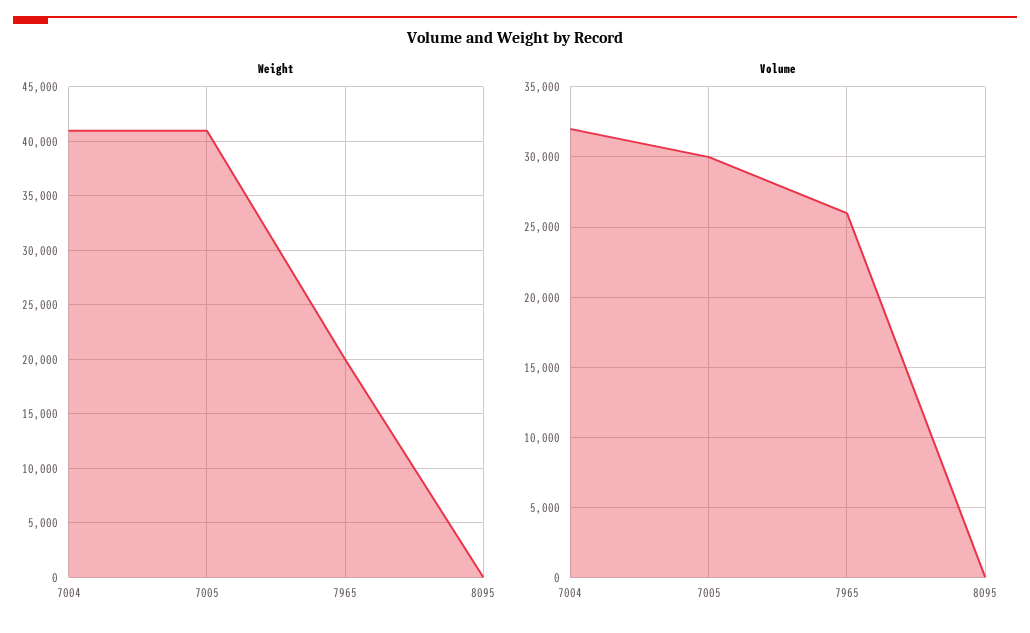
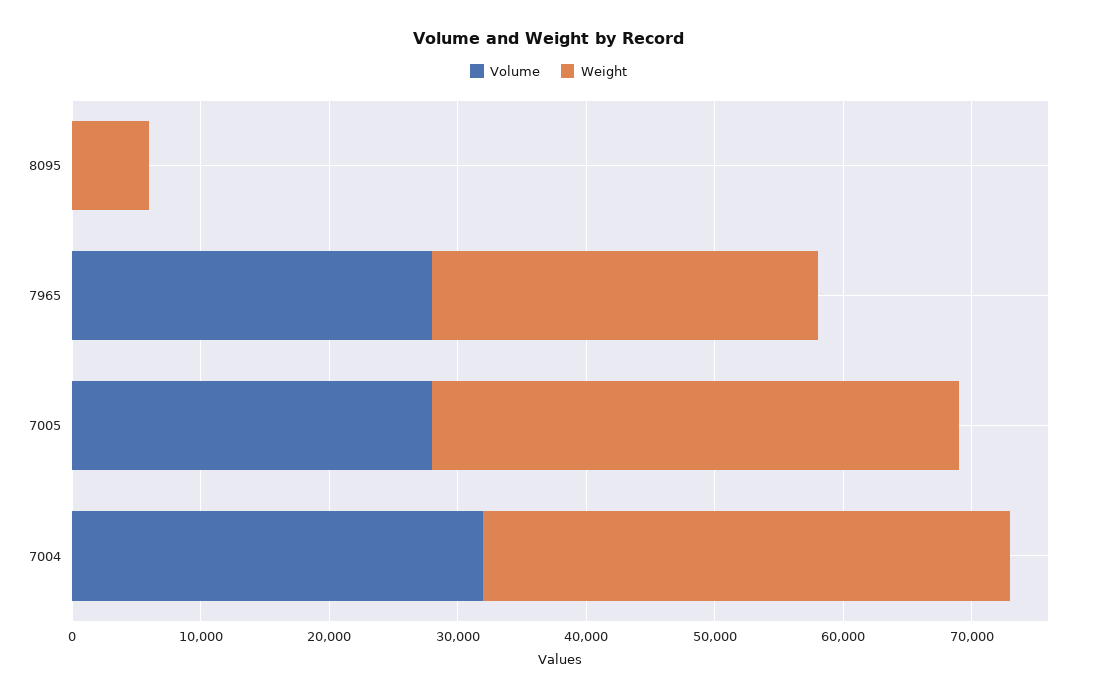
  {
    "Weight": {
      "7004": 41000,
      "7005": 41000,
-     "7965": 20000,
+     "7965": 30000,
-     "8095": 0
+     "8095": 6000
    },
    "Volume": {
      "7004": 32000,
-     "7005": 30000,
+     "7005": 28000,
-     "7965": 26000,
+     "7965": 28000,
      "8095": 0
    }
  }

